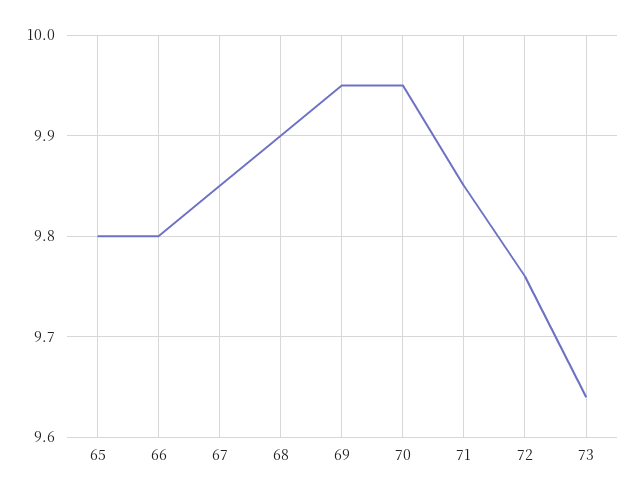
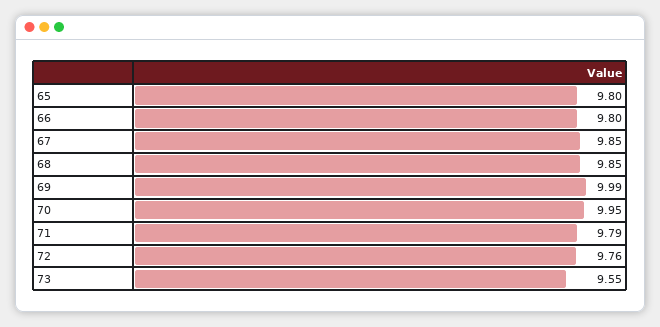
  {
    "65": 9.8,
    "66": 9.8,
    "67": 9.85,
-   "68": 9.9,
+   "68": 9.85,
-   "69": 9.95,
+   "69": 9.99,
    "70": 9.95,
-   "71": 9.85,
+   "71": 9.79,
    "72": 9.76,
-   "73": 9.64
+   "73": 9.55
  }

